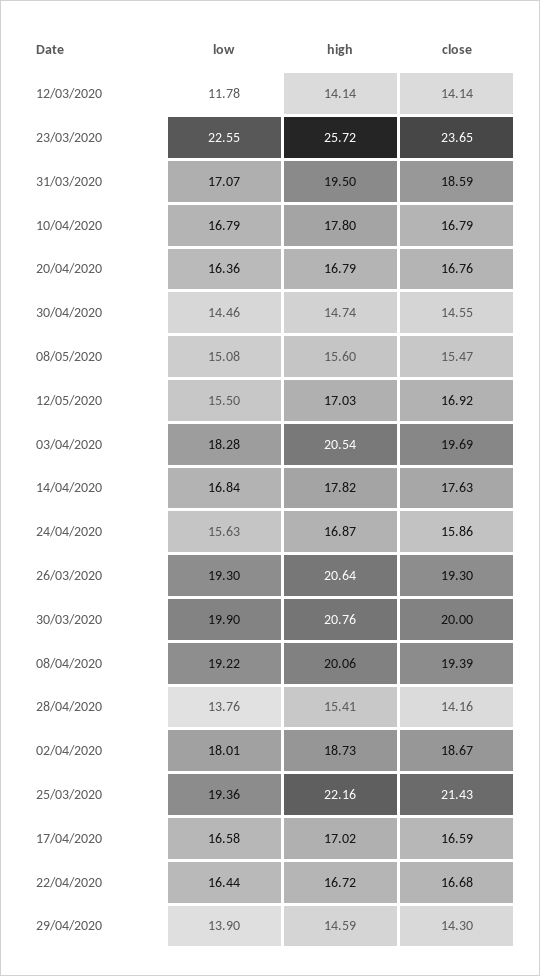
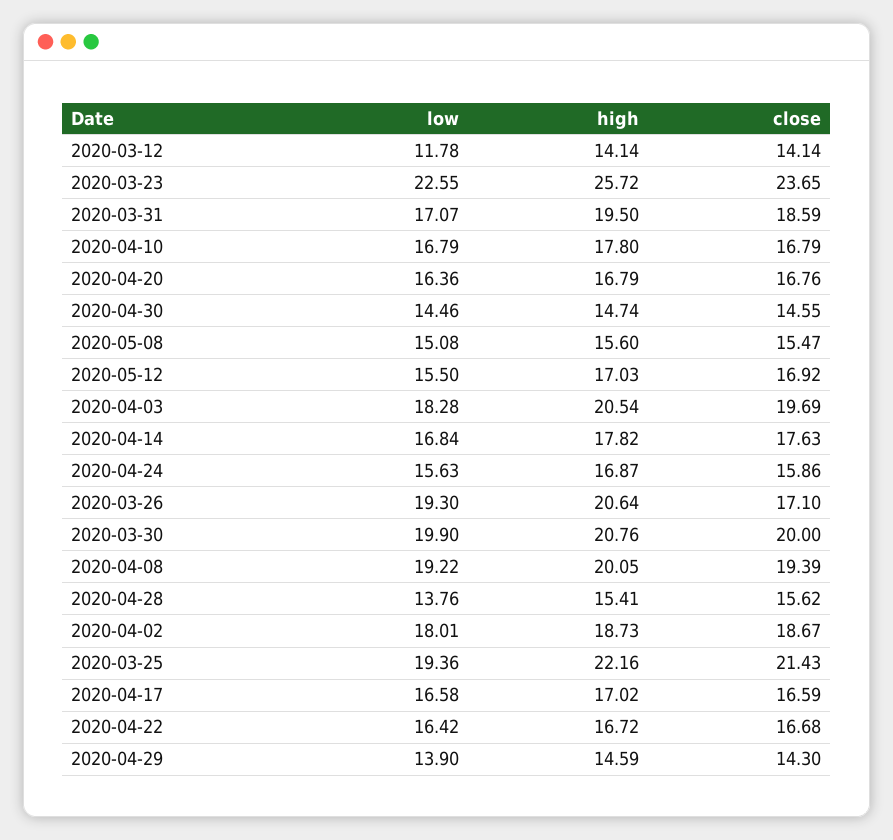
  {
    "low": {
      "12/03/2020": 11.78,
      "23/03/2020": 22.55,
      "31/03/2020": 17.07,
      "10/04/2020": 16.79,
      "20/04/2020": 16.36,
      "30/04/2020": 14.46,
      "08/05/2020": 15.08,
      "12/05/2020": 15.5,
      "03/04/2020": 18.28,
      "14/04/2020": 16.84,
      "24/04/2020": 15.63,
      "26/03/2020": 19.3,
      "30/03/2020": 19.9,
      "08/04/2020": 19.22,
      "28/04/2020": 13.76,
      "02/04/2020": 18.01,
      "25/03/2020": 19.36,
      "17/04/2020": 16.58,
-     "22/04/2020": 16.44,
+     "22/04/2020": 16.42,
      "29/04/2020": 13.9
    },
    "high": {
      "12/03/2020": 14.14,
      "23/03/2020": 25.72,
      "31/03/2020": 19.5,
      "10/04/2020": 17.8,
      "20/04/2020": 16.79,
      "30/04/2020": 14.74,
      "08/05/2020": 15.6,
      "12/05/2020": 17.03,
      "03/04/2020": 20.54,
      "14/04/2020": 17.82,
      "24/04/2020": 16.87,
      "26/03/2020": 20.64,
      "30/03/2020": 20.76,
-     "08/04/2020": 20.06,
+     "08/04/2020": 20.05,
      "28/04/2020": 15.41,
      "02/04/2020": 18.73,
      "25/03/2020": 22.16,
      "17/04/2020": 17.02,
      "22/04/2020": 16.72,
      "29/04/2020": 14.59
    },
    "close": {
      "12/03/2020": 14.14,
      "23/03/2020": 23.65,
      "31/03/2020": 18.59,
      "10/04/2020": 16.79,
      "20/04/2020": 16.76,
      "30/04/2020": 14.55,
      "08/05/2020": 15.47,
      "12/05/2020": 16.92,
      "03/04/2020": 19.69,
      "14/04/2020": 17.63,
      "24/04/2020": 15.86,
-     "26/03/2020": 19.3,
+     "26/03/2020": 17.1,
      "30/03/2020": 20,
      "08/04/2020": 19.39,
-     "28/04/2020": 14.16,
+     "28/04/2020": 15.62,
      "02/04/2020": 18.67,
      "25/03/2020": 21.43,
      "17/04/2020": 16.59,
      "22/04/2020": 16.68,
      "29/04/2020": 14.3
    }
  }

